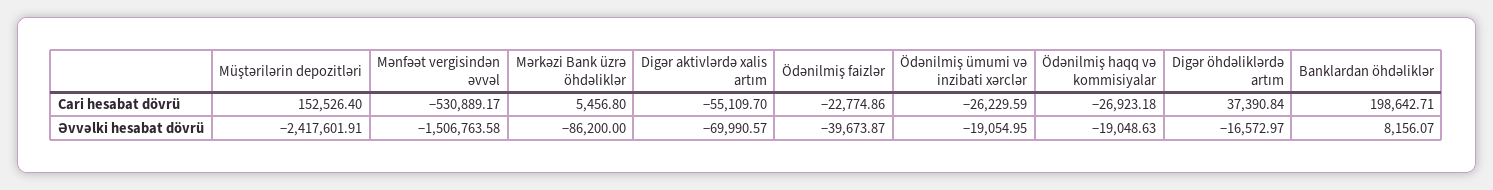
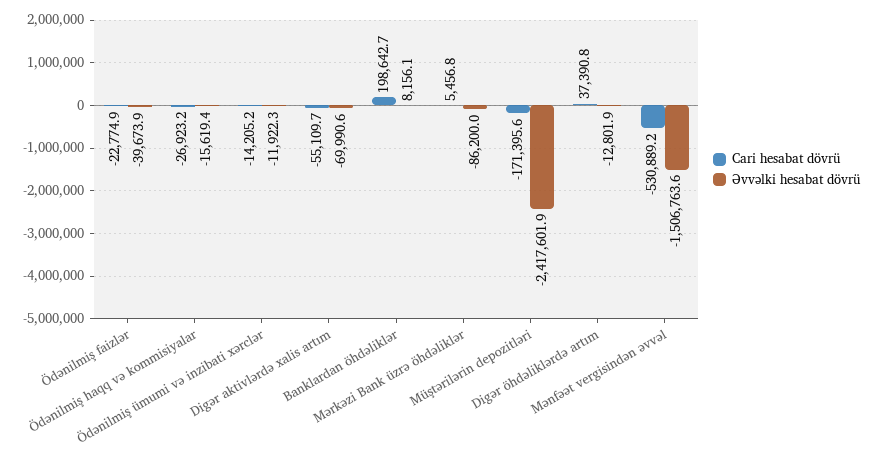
  {
    "Cari hesabat dövrü": {
-     "Müştərilərin depozitləri": 152526.4,
+     "Müştərilərin depozitləri": -171395.6,
      "Mənfəət vergisindən əvvəl": -530889.17,
      "Mərkəzi Bank üzrə öhdəliklər": 5456.8,
      "Digər aktivlərdə xalis artım": -55109.7,
      "Ödənilmiş faizlər": -22774.86,
-     "Ödənilmiş ümumi və inzibati xərclər": -26229.59,
+     "Ödənilmiş ümumi və inzibati xərclər": -14205.2,
      "Ödənilmiş haqq və kommisiyalar": -26923.18,
      "Digər öhdəliklərdə artım": 37390.84,
      "Banklardan öhdəliklər": 198642.71
    },
    "Əvvəlki hesabat dövrü": {
      "Müştərilərin depozitləri": -2417601.91,
      "Mənfəət vergisindən əvvəl": -1506763.58,
      "Mərkəzi Bank üzrə öhdəliklər": -86200,
      "Digər aktivlərdə xalis artım": -69990.57,
      "Ödənilmiş faizlər": -39673.87,
-     "Ödənilmiş ümumi və inzibati xərclər": -19054.95,
+     "Ödənilmiş ümumi və inzibati xərclər": -11922.3,
-     "Ödənilmiş haqq və kommisiyalar": -19048.63,
+     "Ödənilmiş haqq və kommisiyalar": -15619.4,
-     "Digər öhdəliklərdə artım": -16572.97,
+     "Digər öhdəliklərdə artım": -12801.9,
      "Banklardan öhdəliklər": 8156.07
    }
  }

